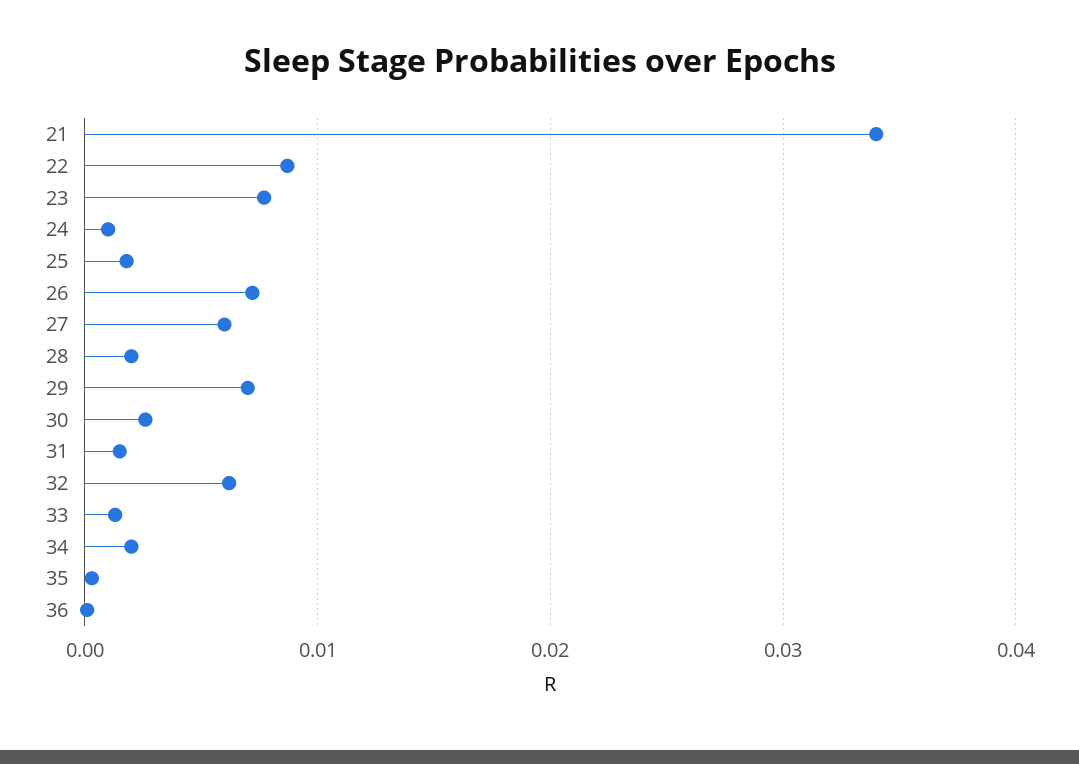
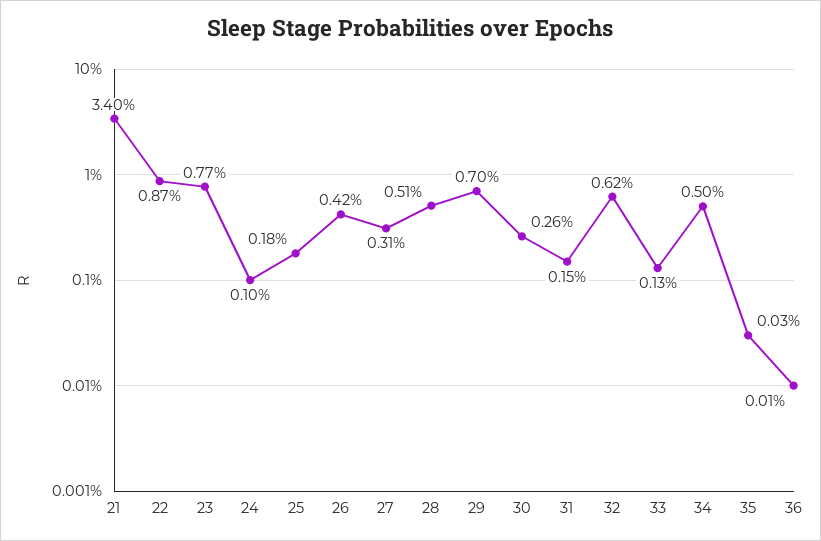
  {
    "21": 0.034,
    "22": 0.0087,
    "23": 0.0077,
    "24": 0.001,
    "25": 0.0018,
-   "26": 0.007,
+   "26": 0.0042,
-   "27": 0.006,
+   "27": 0.0031,
-   "28": 0.002,
+   "28": 0.0051,
    "29": 0.007,
    "30": 0.0026,
    "31": 0.0015,
    "32": 0.0062,
    "33": 0.0013,
-   "34": 0.002,
+   "34": 0.005,
    "35": 0.0003,
    "36": 0.0001
  }

